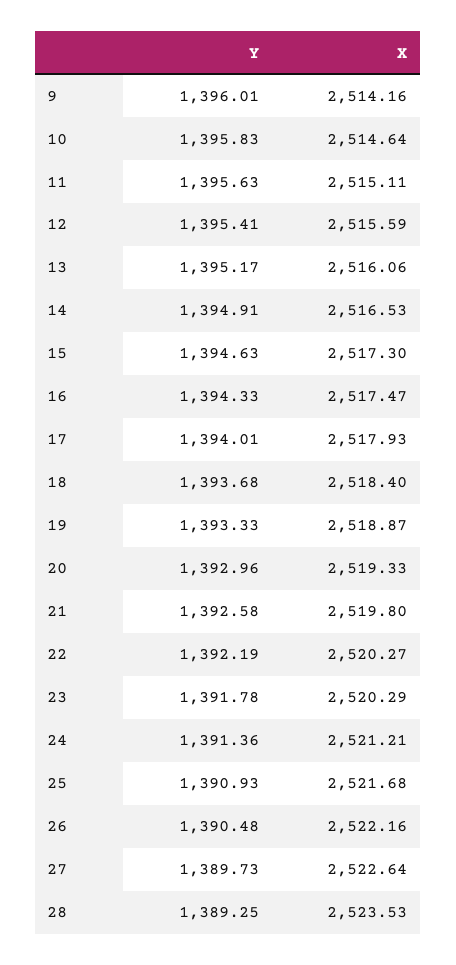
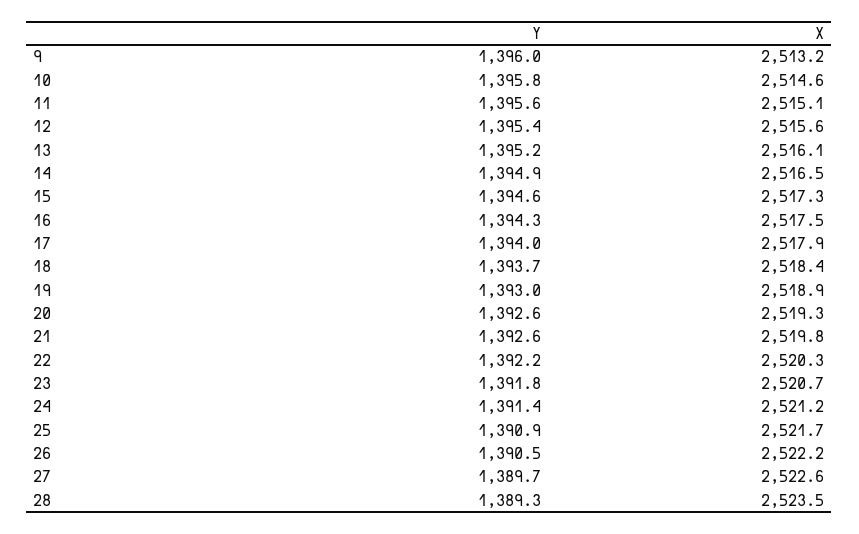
  {
    "Y": {
      "9": 1396.01,
      "10": 1395.83,
      "11": 1395.63,
      "12": 1395.41,
      "13": 1395.17,
      "14": 1394.91,
      "15": 1394.63,
      "16": 1394.33,
      "17": 1394.01,
      "18": 1393.68,
-     "19": 1393.33,
+     "19": 1393,
-     "20": 1392.96,
+     "20": 1392.6,
      "21": 1392.58,
      "22": 1392.19,
      "23": 1391.78,
      "24": 1391.36,
      "25": 1390.93,
      "26": 1390.48,
      "27": 1389.73,
      "28": 1389.25
    },
    "X": {
-     "9": 2514.16,
+     "9": 2513.2,
      "10": 2514.64,
      "11": 2515.11,
      "12": 2515.59,
      "13": 2516.06,
      "14": 2516.53,
      "15": 2517.3,
      "16": 2517.47,
      "17": 2517.93,
      "18": 2518.4,
      "19": 2518.87,
      "20": 2519.33,
      "21": 2519.8,
      "22": 2520.27,
-     "23": 2520.29,
+     "23": 2520.7,
      "24": 2521.21,
      "25": 2521.68,
      "26": 2522.16,
      "27": 2522.64,
      "28": 2523.53
    }
  }

